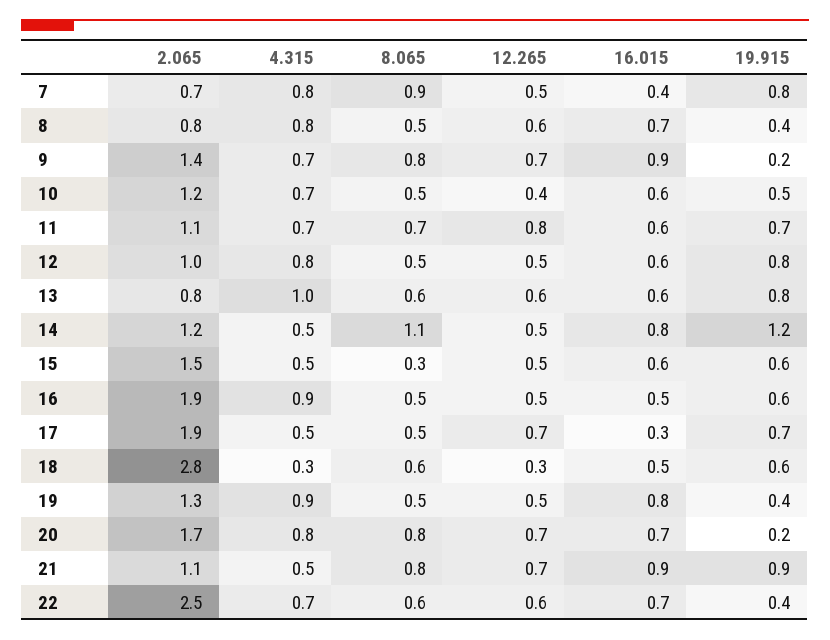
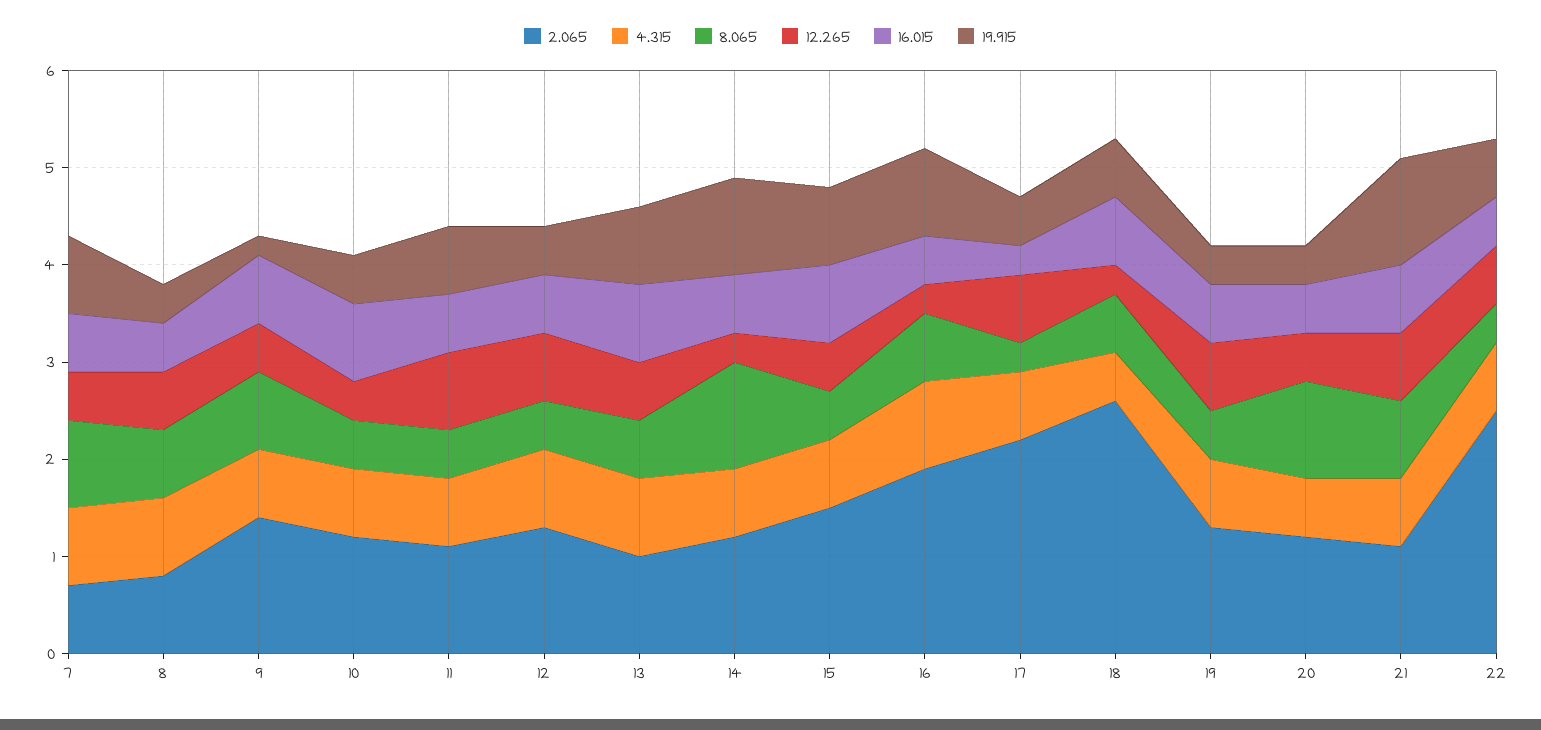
  {
    "2.065": {
      "7": 0.7,
      "8": 0.8,
      "9": 1.4,
      "10": 1.2,
      "11": 1.1,
-     "12": 1,
+     "12": 1.3,
-     "13": 0.8,
+     "13": 1,
      "14": 1.2,
      "15": 1.5,
      "16": 1.9,
-     "17": 1.9,
+     "17": 2.2,
-     "18": 2.8,
+     "18": 2.6,
      "19": 1.3,
-     "20": 1.7,
+     "20": 1.2,
      "21": 1.1,
      "22": 2.5
    },
    "4.315": {
      "7": 0.8,
      "8": 0.8,
      "9": 0.7,
      "10": 0.7,
      "11": 0.7,
      "12": 0.8,
-     "13": 1,
+     "13": 0.8,
-     "14": 0.5,
+     "14": 0.7,
-     "15": 0.5,
+     "15": 0.7,
      "16": 0.9,
-     "17": 0.5,
+     "17": 0.7,
-     "18": 0.3,
+     "18": 0.5,
-     "19": 0.9,
+     "19": 0.7,
-     "20": 0.8,
+     "20": 0.6,
-     "21": 0.5,
+     "21": 0.7,
      "22": 0.7
    },
    "8.065": {
      "7": 0.9,
-     "8": 0.5,
+     "8": 0.7,
      "9": 0.8,
      "10": 0.5,
-     "11": 0.7,
+     "11": 0.5,
      "12": 0.5,
      "13": 0.6,
      "14": 1.1,
-     "15": 0.3,
+     "15": 0.5,
-     "16": 0.5,
+     "16": 0.7,
-     "17": 0.5,
+     "17": 0.3,
      "18": 0.6,
      "19": 0.5,
-     "20": 0.8,
+     "20": 1,
      "21": 0.8,
-     "22": 0.6
+     "22": 0.4
    },
    "12.265": {
      "7": 0.5,
      "8": 0.6,
-     "9": 0.7,
+     "9": 0.5,
      "10": 0.4,
      "11": 0.8,
-     "12": 0.5,
+     "12": 0.7,
      "13": 0.6,
-     "14": 0.5,
+     "14": 0.3,
      "15": 0.5,
-     "16": 0.5,
+     "16": 0.3,
      "17": 0.7,
      "18": 0.3,
-     "19": 0.5,
+     "19": 0.7,
-     "20": 0.7,
+     "20": 0.5,
      "21": 0.7,
      "22": 0.6
    },
    "16.015": {
-     "7": 0.4,
+     "7": 0.6,
-     "8": 0.7,
+     "8": 0.5,
-     "9": 0.9,
+     "9": 0.7,
-     "10": 0.6,
+     "10": 0.8,
      "11": 0.6,
      "12": 0.6,
-     "13": 0.6,
+     "13": 0.8,
-     "14": 0.8,
+     "14": 0.6,
-     "15": 0.6,
+     "15": 0.8,
      "16": 0.5,
      "17": 0.3,
-     "18": 0.5,
+     "18": 0.7,
-     "19": 0.8,
+     "19": 0.6,
-     "20": 0.7,
+     "20": 0.5,
-     "21": 0.9,
+     "21": 0.7,
-     "22": 0.7
+     "22": 0.5
    },
    "19.915": {
      "7": 0.8,
      "8": 0.4,
      "9": 0.2,
      "10": 0.5,
      "11": 0.7,
-     "12": 0.8,
+     "12": 0.5,
      "13": 0.8,
-     "14": 1.2,
+     "14": 1,
-     "15": 0.6,
+     "15": 0.8,
-     "16": 0.6,
+     "16": 0.9,
-     "17": 0.7,
+     "17": 0.5,
      "18": 0.6,
      "19": 0.4,
-     "20": 0.2,
+     "20": 0.4,
-     "21": 0.9,
+     "21": 1.1,
-     "22": 0.4
+     "22": 0.6
    }
  }

